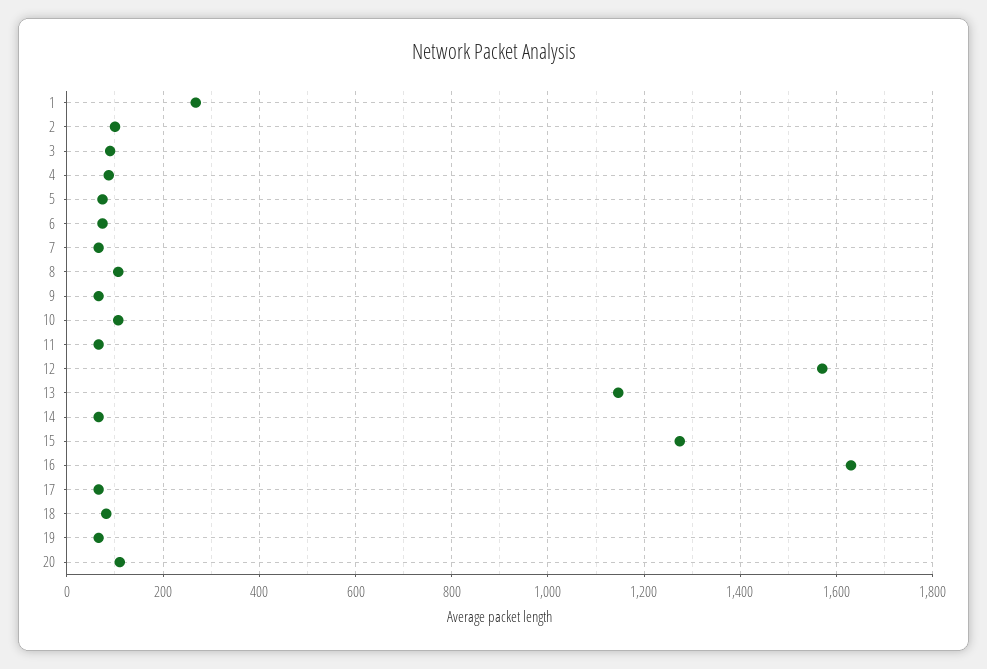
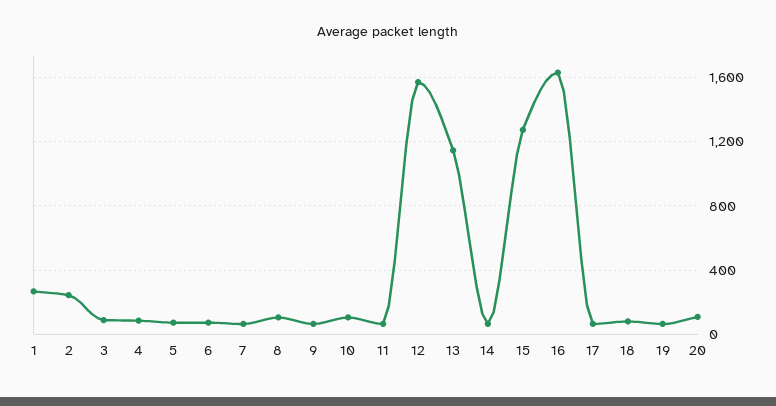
  {
    "1": 260,
-   "2": 100,
+   "2": 250,
    "3": 100,
    "4": 80,
    "5": 80,
    "6": 80,
    "7": 60,
    "8": 100,
    "9": 60,
    "10": 100,
    "11": 60,
    "12": 1580,
    "13": 1140,
    "14": 60,
    "15": 1280,
    "16": 1640,
    "17": 60,
    "18": 80,
    "19": 60,
    "20": 120
  }

